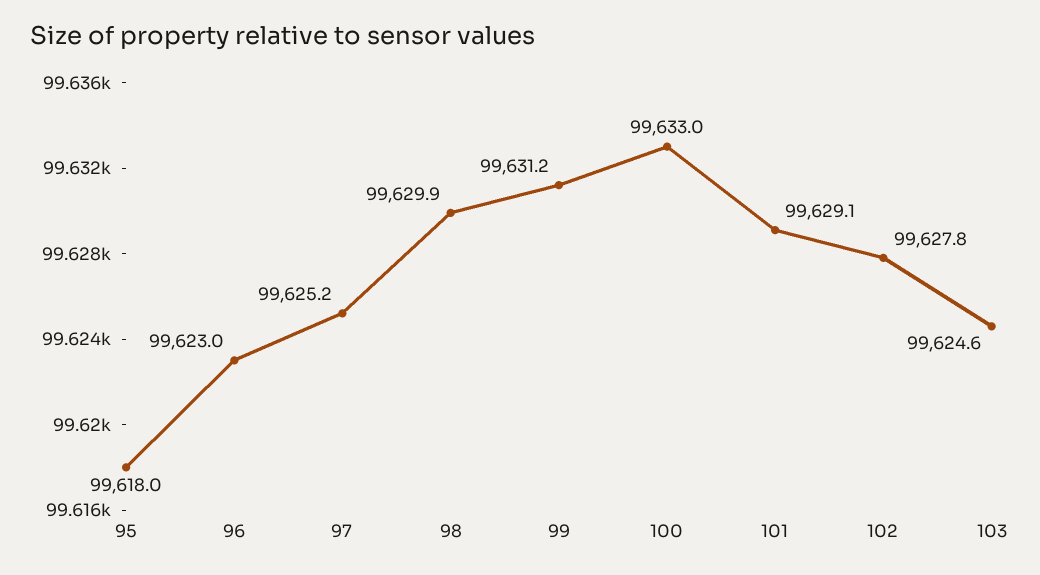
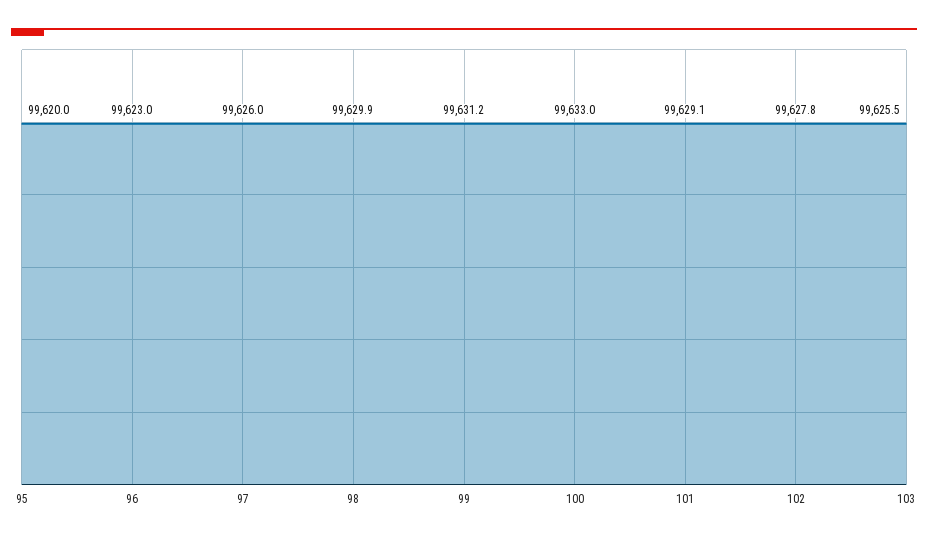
  {
-   "95": 99618,
+   "95": 99620,
    "96": 99623,
-   "97": 99625.2,
+   "97": 99626,
    "98": 99629.9,
    "99": 99631.2,
    "100": 99633,
    "101": 99629.1,
    "102": 99627.8,
-   "103": 99624.6
+   "103": 99625.5
  }

